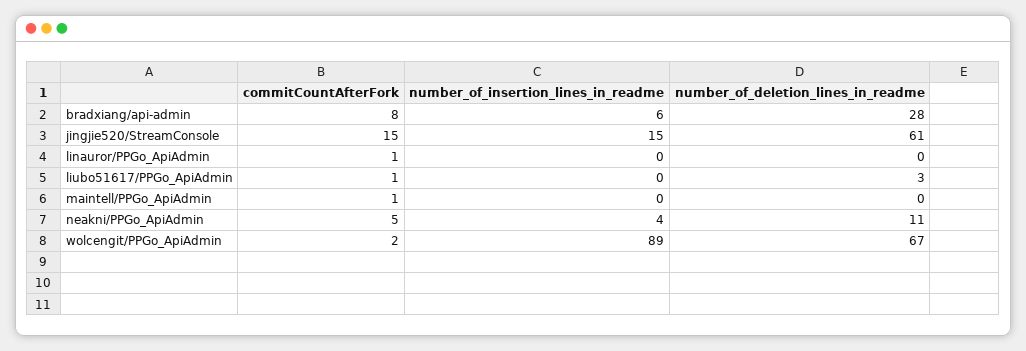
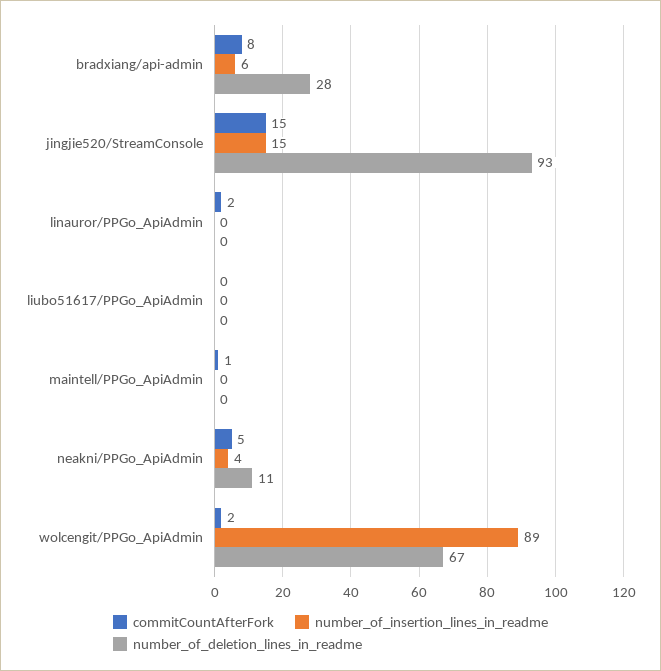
  {
    "commitCountAfterFork": {
      "bradxiang/api-admin": 8,
      "jingjie520/StreamConsole": 15,
-     "linauror/PPGo_ApiAdmin": 1,
+     "linauror/PPGo_ApiAdmin": 2,
-     "liubo51617/PPGo_ApiAdmin": 1,
+     "liubo51617/PPGo_ApiAdmin": 0,
      "maintell/PPGo_ApiAdmin": 1,
      "neakni/PPGo_ApiAdmin": 5,
      "wolcengit/PPGo_ApiAdmin": 2
    },
    "number_of_insertion_lines_in_readme": {
      "bradxiang/api-admin": 6,
      "jingjie520/StreamConsole": 15,
      "linauror/PPGo_ApiAdmin": 0,
      "liubo51617/PPGo_ApiAdmin": 0,
      "maintell/PPGo_ApiAdmin": 0,
      "neakni/PPGo_ApiAdmin": 4,
      "wolcengit/PPGo_ApiAdmin": 89
    },
    "number_of_deletion_lines_in_readme": {
      "bradxiang/api-admin": 28,
-     "jingjie520/StreamConsole": 61,
+     "jingjie520/StreamConsole": 93,
      "linauror/PPGo_ApiAdmin": 0,
-     "liubo51617/PPGo_ApiAdmin": 3,
+     "liubo51617/PPGo_ApiAdmin": 0,
      "maintell/PPGo_ApiAdmin": 0,
      "neakni/PPGo_ApiAdmin": 11,
      "wolcengit/PPGo_ApiAdmin": 67
    }
  }

